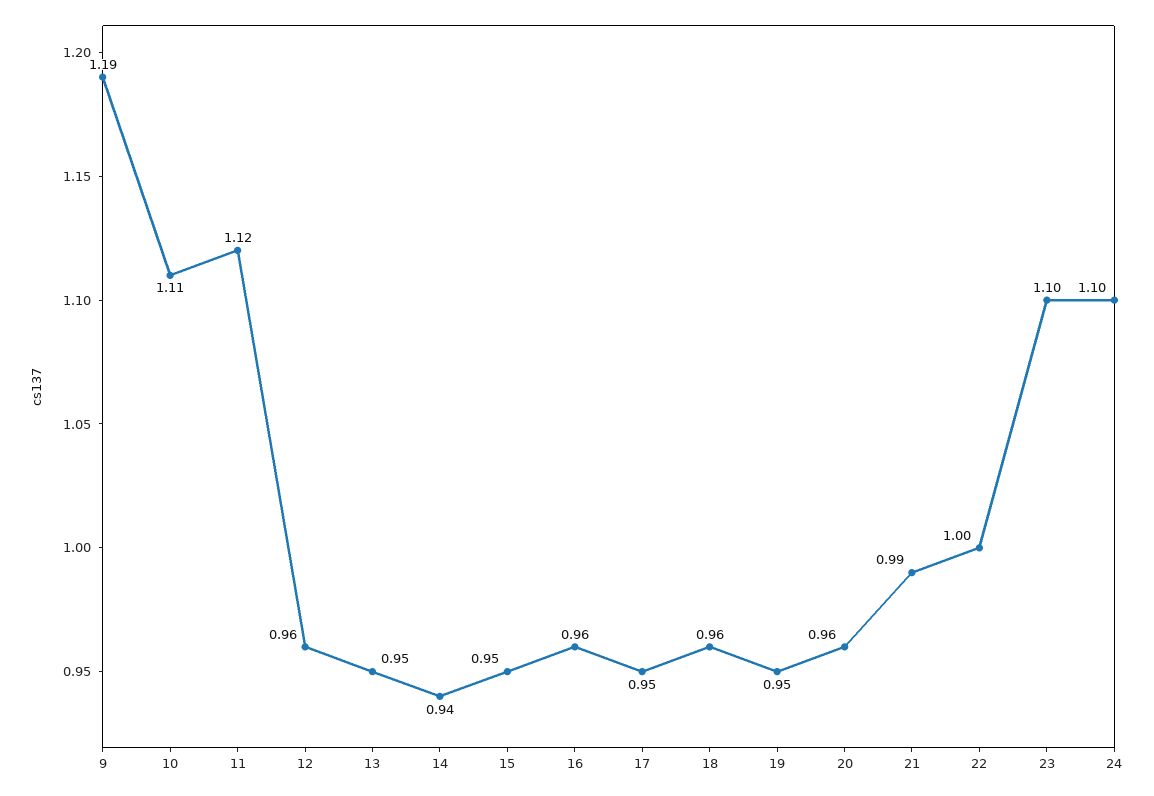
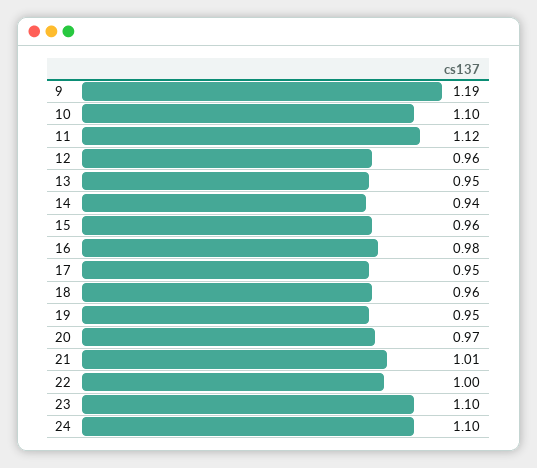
  {
    "9": 1.19,
-   "10": 1.11,
+   "10": 1.1,
    "11": 1.12,
    "12": 0.96,
    "13": 0.95,
    "14": 0.94,
-   "15": 0.95,
+   "15": 0.96,
-   "16": 0.96,
+   "16": 0.98,
    "17": 0.95,
    "18": 0.96,
    "19": 0.95,
-   "20": 0.96,
+   "20": 0.97,
-   "21": 0.99,
+   "21": 1.01,
    "22": 1,
    "23": 1.1,
    "24": 1.1
  }

